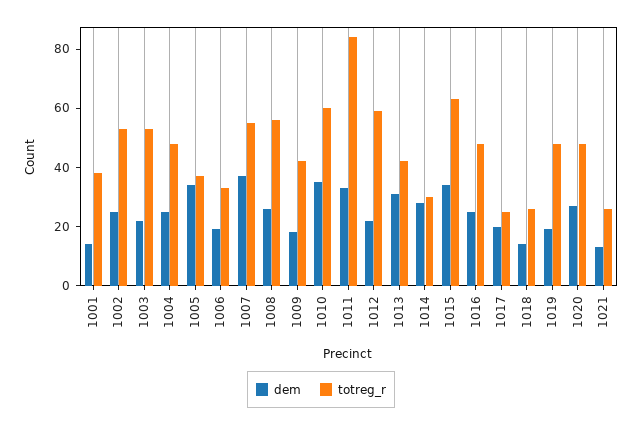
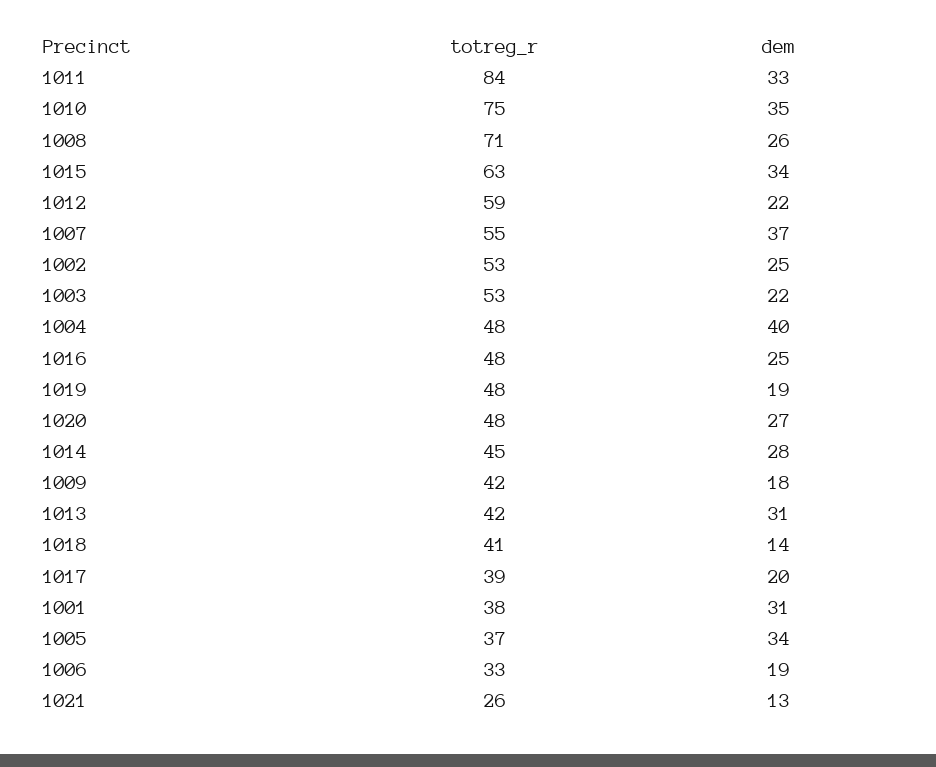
  {
    "dem": {
-     "1001": 15,
+     "1001": 31,
      "1002": 25,
      "1003": 22,
-     "1004": 25,
+     "1004": 40,
      "1005": 34,
      "1006": 19,
      "1007": 37,
      "1008": 26,
      "1009": 18,
      "1010": 35,
      "1011": 33,
      "1012": 22,
      "1013": 31,
      "1014": 28,
      "1015": 34,
      "1016": 25,
      "1017": 20,
      "1018": 14,
      "1019": 19,
      "1020": 27,
      "1021": 13
    },
    "totreg_r": {
      "1001": 38,
      "1002": 53,
      "1003": 53,
      "1004": 48,
      "1005": 37,
      "1006": 33,
      "1007": 55,
-     "1008": 55,
+     "1008": 71,
      "1009": 42,
-     "1010": 60,
+     "1010": 75,
      "1011": 84,
      "1012": 59,
      "1013": 42,
-     "1014": 30,
+     "1014": 45,
      "1015": 63,
      "1016": 48,
-     "1017": 25,
+     "1017": 39,
-     "1018": 25,
+     "1018": 41,
      "1019": 48,
      "1020": 48,
      "1021": 26
    }
  }

